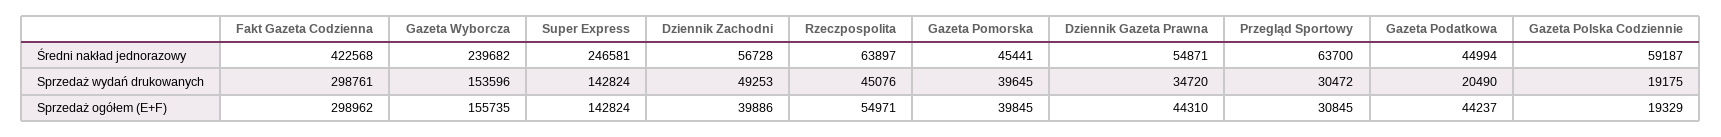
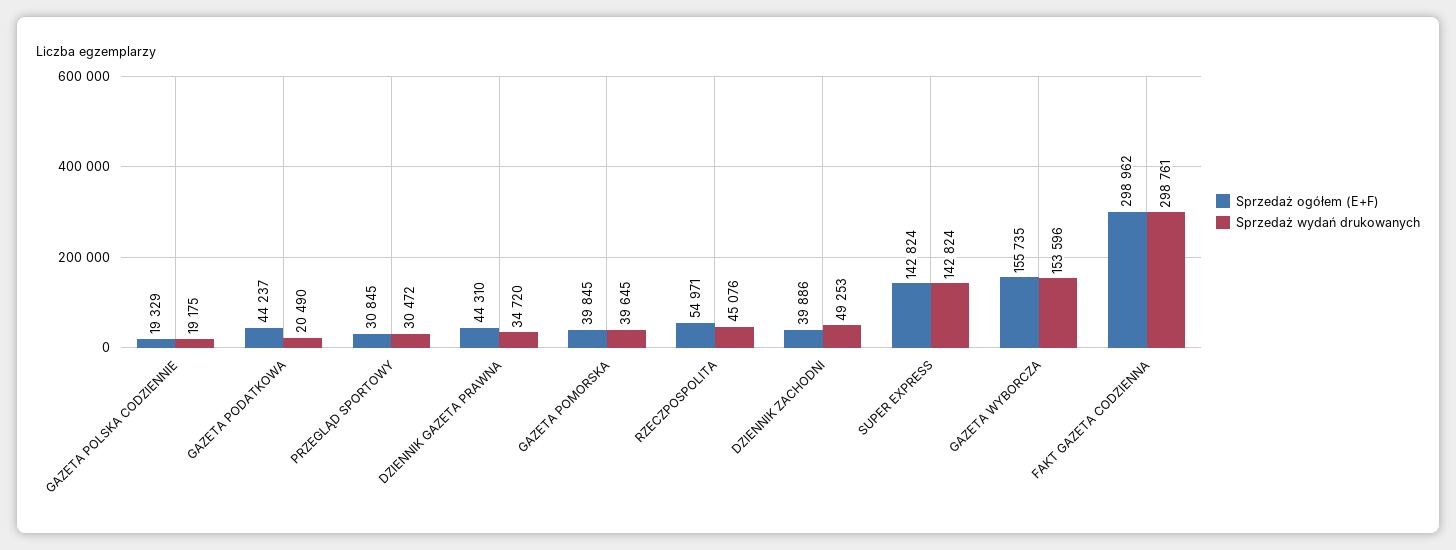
  {
-   "Średni nakład jednorazowy": {
-     "Fakt Gazeta Codzienna": 422568,
-     "Gazeta Wyborcza": 239682,
-     "Super Express": 246581,
-     "Dziennik Zachodni": 56728,
-     "Rzeczpospolita": 63897,
-     "Gazeta Pomorska": 45441,
-     "Dziennik Gazeta Prawna": 54871,
-     "Przegląd Sportowy": 63700,
-     "Gazeta Podatkowa": 44994,
-     "Gazeta Polska Codziennie": 59187
-   },
    "Sprzedaż wydań drukowanych": {
      "Fakt Gazeta Codzienna": 298761,
      "Gazeta Wyborcza": 153596,
      "Super Express": 142824,
      "Dziennik Zachodni": 49253,
      "Rzeczpospolita": 45076,
      "Gazeta Pomorska": 39645,
      "Dziennik Gazeta Prawna": 34720,
      "Przegląd Sportowy": 30472,
      "Gazeta Podatkowa": 20490,
      "Gazeta Polska Codziennie": 19175
    },
    "Sprzedaż ogółem (E+F)": {
      "Fakt Gazeta Codzienna": 298962,
      "Gazeta Wyborcza": 155735,
      "Super Express": 142824,
      "Dziennik Zachodni": 39886,
      "Rzeczpospolita": 54971,
      "Gazeta Pomorska": 39845,
      "Dziennik Gazeta Prawna": 44310,
      "Przegląd Sportowy": 30845,
      "Gazeta Podatkowa": 44237,
      "Gazeta Polska Codziennie": 19329
    }
  }

